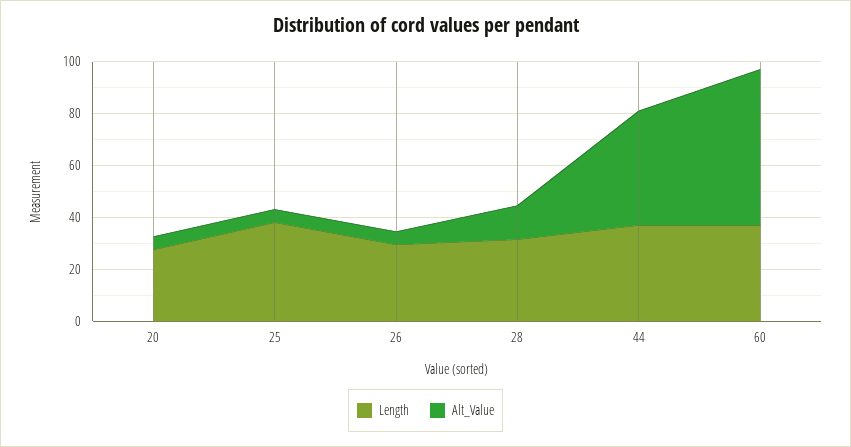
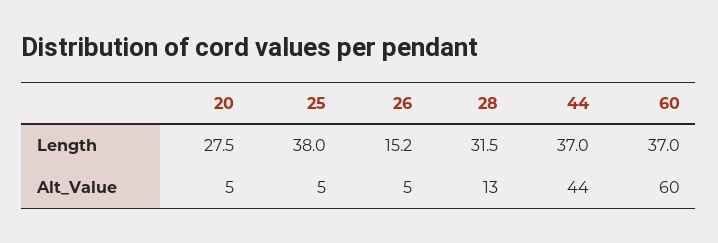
  {
    "Length": {
      "20": 27.5,
      "25": 38,
-     "26": 30,
+     "26": 15.2,
      "28": 31.5,
      "44": 37,
      "60": 37
    },
    "Alt_Value": {
      "20": 5,
      "25": 5,
      "26": 5,
      "28": 13,
      "44": 44,
      "60": 60
    }
  }

